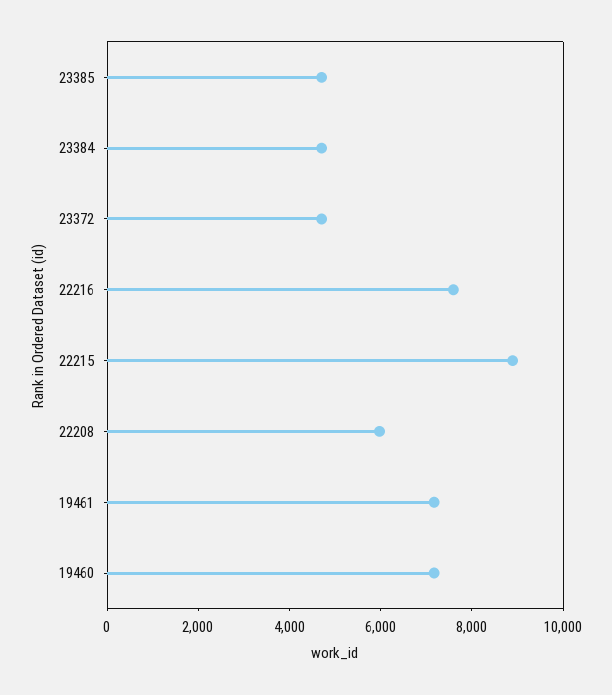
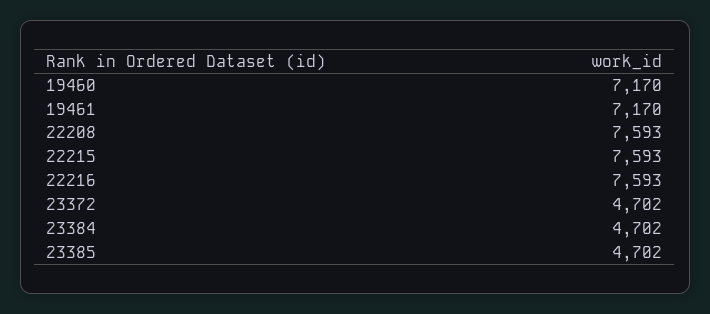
  {
    "23385": 4702,
    "23384": 4702,
    "23372": 4702,
    "22216": 7593,
-   "22215": 9000,
+   "22215": 7593,
-   "22208": 6000,
+   "22208": 7593,
    "19461": 7170,
    "19460": 7170
  }

